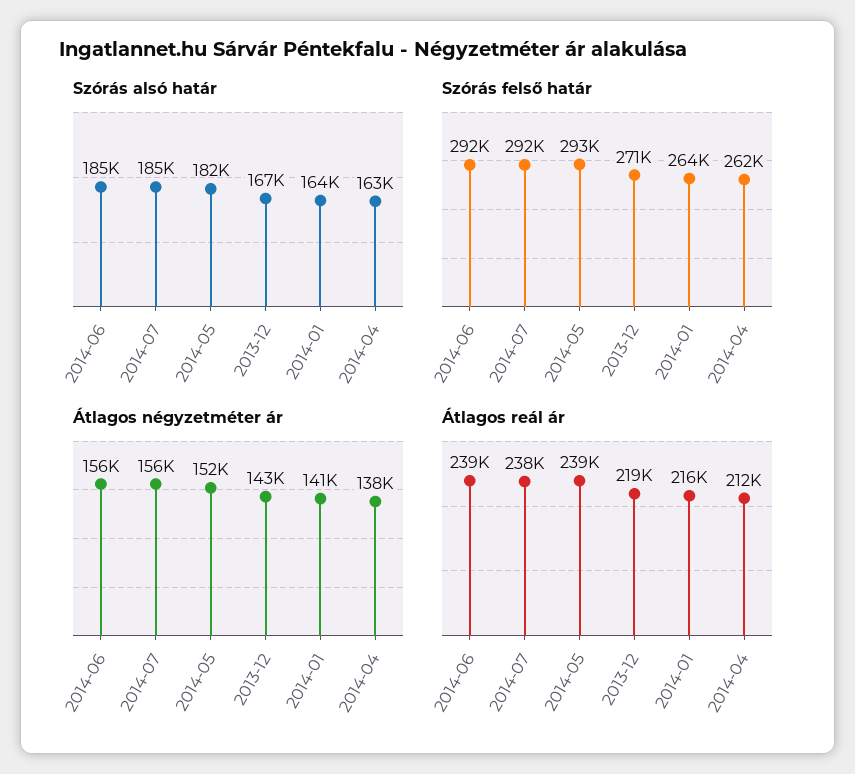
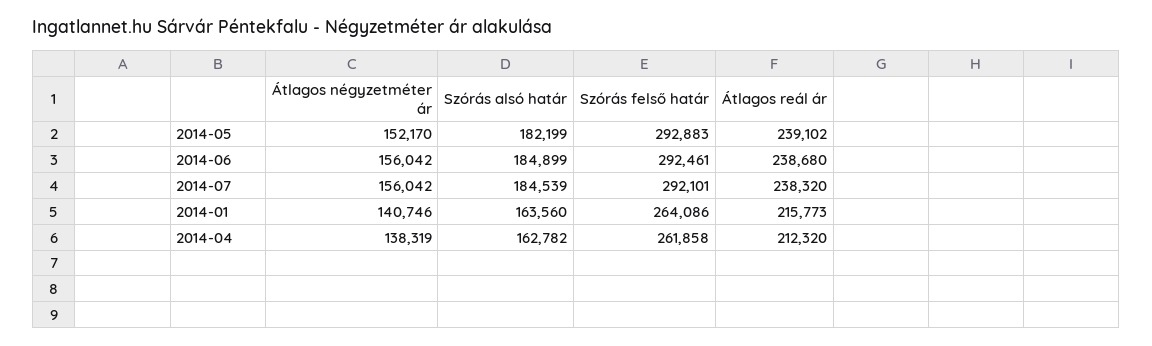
  {
    "Szórás alsó határ": {
      "2014-06": 184899,
      "2014-07": 184539,
      "2014-05": 182199,
-     "2013-12": 167000,
      "2014-01": 163560,
      "2014-04": 162782
    },
    "Szórás felső határ": {
      "2014-06": 292461,
      "2014-07": 292101,
      "2014-05": 292883,
-     "2013-12": 271000,
      "2014-01": 264086,
      "2014-04": 261858
    },
    "Átlagos négyzetméter ár": {
      "2014-06": 156042,
      "2014-07": 156042,
      "2014-05": 152170,
-     "2013-12": 143000,
      "2014-01": 140746,
      "2014-04": 138319
    },
    "Átlagos reál ár": {
      "2014-06": 238680,
      "2014-07": 238320,
      "2014-05": 239102,
-     "2013-12": 219000,
      "2014-01": 215773,
      "2014-04": 212320
    }
  }

